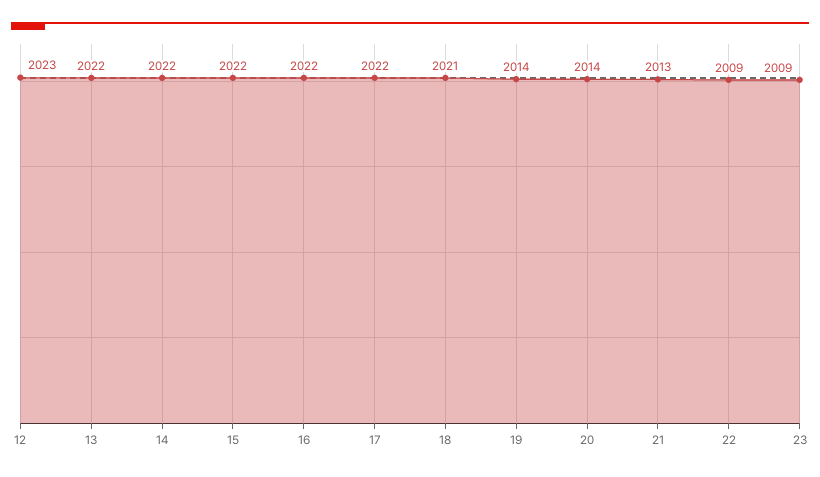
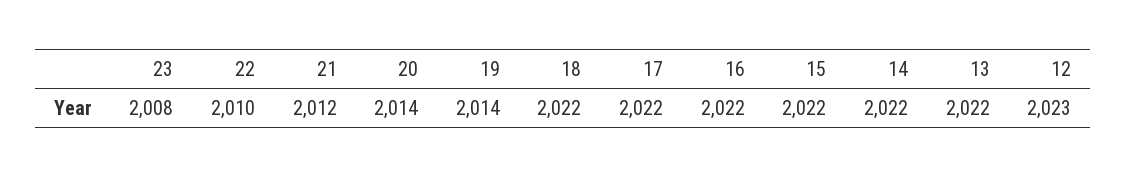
  {
    "12": 2023,
    "13": 2022,
    "14": 2022,
    "15": 2022,
    "16": 2022,
    "17": 2022,
-   "18": 2021,
+   "18": 2022,
    "19": 2014,
    "20": 2014,
-   "21": 2013,
+   "21": 2012,
-   "22": 2009,
+   "22": 2010,
-   "23": 2009
+   "23": 2008
  }

